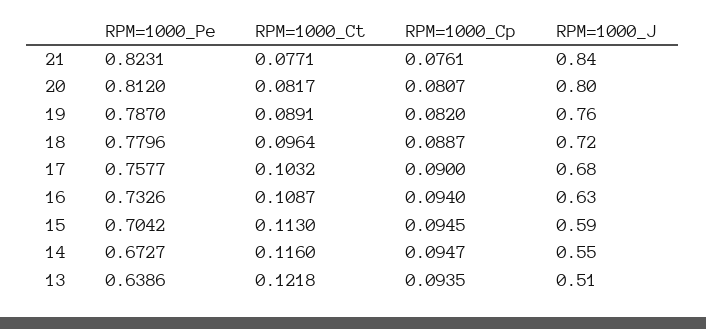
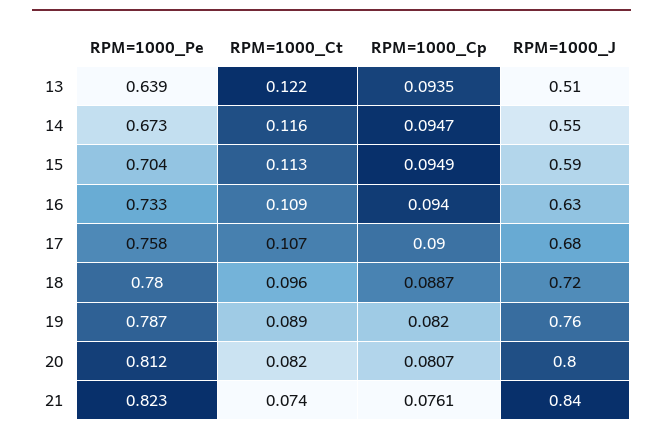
  {
    "RPM=1000_Pe": {
      "21": 0.8231,
      "20": 0.812,
      "19": 0.787,
      "18": 0.7796,
      "17": 0.7577,
      "16": 0.7326,
      "15": 0.7042,
      "14": 0.6727,
      "13": 0.6386
    },
    "RPM=1000_Ct": {
-     "21": 0.0771,
+     "21": 0.074,
      "20": 0.0817,
      "19": 0.0891,
      "18": 0.0964,
-     "17": 0.1032,
+     "17": 0.107,
      "16": 0.1087,
      "15": 0.113,
      "14": 0.116,
      "13": 0.1218
    },
    "RPM=1000_Cp": {
      "21": 0.0761,
      "20": 0.0807,
      "19": 0.082,
      "18": 0.0887,
      "17": 0.09,
      "16": 0.094,
-     "15": 0.0945,
+     "15": 0.0949,
      "14": 0.0947,
      "13": 0.0935
    },
    "RPM=1000_J": {
      "21": 0.84,
      "20": 0.8,
      "19": 0.76,
      "18": 0.72,
      "17": 0.68,
      "16": 0.63,
      "15": 0.59,
      "14": 0.55,
      "13": 0.51
    }
  }

